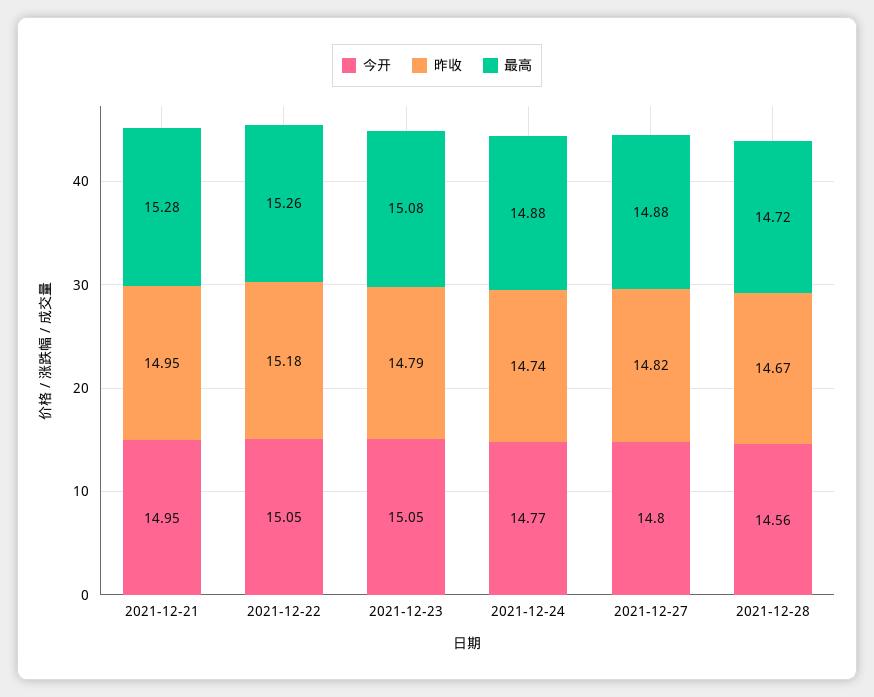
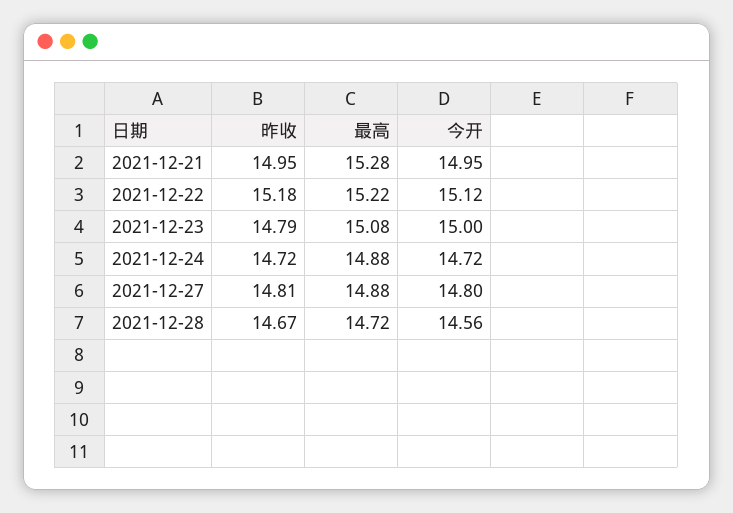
  {
    "今开": {
      "2021-12-21": 14.95,
-     "2021-12-22": 15.05,
+     "2021-12-22": 15.12,
-     "2021-12-23": 15.05,
+     "2021-12-23": 15,
-     "2021-12-24": 14.77,
+     "2021-12-24": 14.72,
      "2021-12-27": 14.8,
      "2021-12-28": 14.56
    },
    "昨收": {
      "2021-12-21": 14.95,
      "2021-12-22": 15.18,
      "2021-12-23": 14.79,
-     "2021-12-24": 14.74,
+     "2021-12-24": 14.72,
-     "2021-12-27": 14.82,
+     "2021-12-27": 14.81,
      "2021-12-28": 14.67
    },
    "最高": {
      "2021-12-21": 15.28,
-     "2021-12-22": 15.26,
+     "2021-12-22": 15.22,
      "2021-12-23": 15.08,
      "2021-12-24": 14.88,
      "2021-12-27": 14.88,
      "2021-12-28": 14.72
    }
  }

